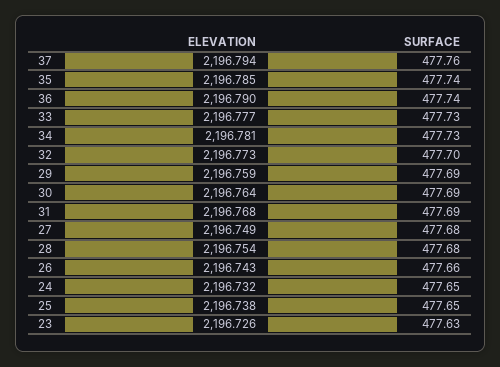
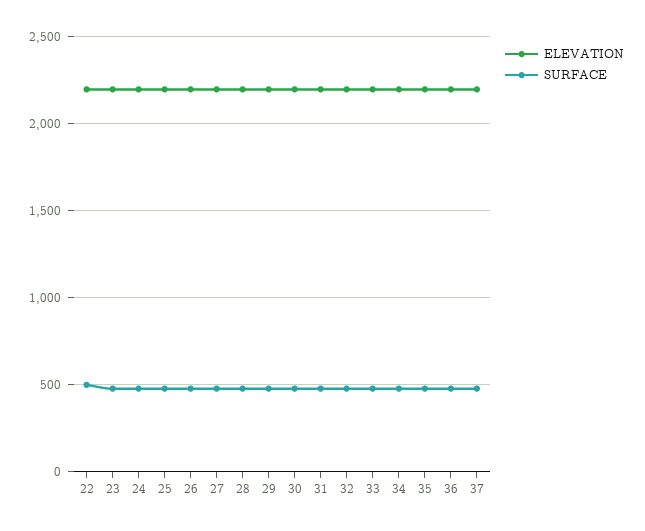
  {
    "ELEVATION": {
      "37": 2196.794,
      "35": 2196.785,
      "36": 2196.79,
      "33": 2196.777,
      "34": 2196.781,
      "32": 2196.773,
      "29": 2196.759,
      "30": 2196.764,
      "31": 2196.768,
      "27": 2196.749,
      "28": 2196.754,
      "26": 2196.743,
      "24": 2196.732,
      "25": 2196.738,
-     "23": 2196.726
+     "23": 2196.726,
+     "22": 2200
    },
    "SURFACE": {
      "37": 477.76,
      "35": 477.74,
      "36": 477.74,
      "33": 477.73,
      "34": 477.73,
      "32": 477.7,
      "29": 477.69,
      "30": 477.69,
      "31": 477.69,
      "27": 477.68,
      "28": 477.68,
      "26": 477.66,
      "24": 477.65,
      "25": 477.65,
-     "23": 477.63
+     "23": 477.63,
+     "22": 500
    }
  }

